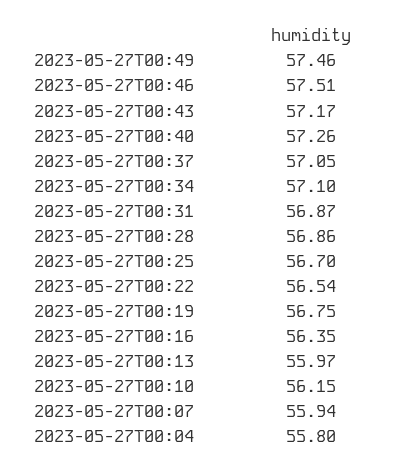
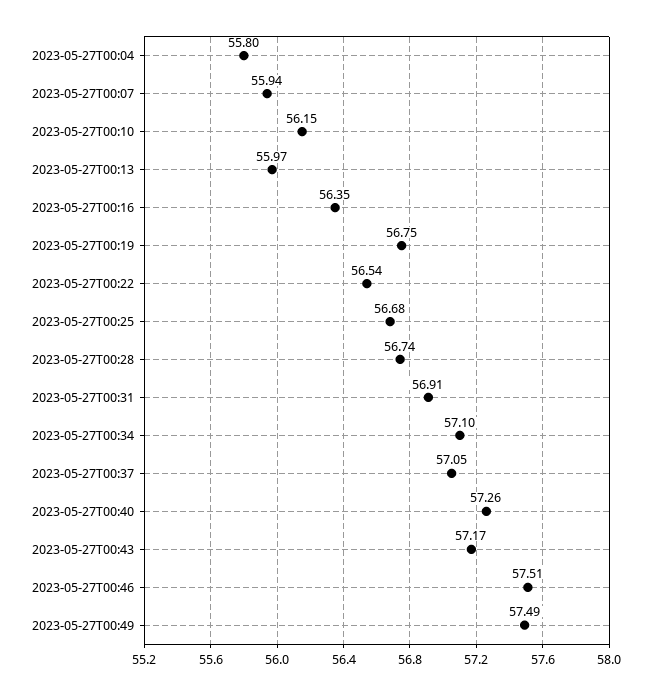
  {
-   "2023-05-27T00:49": 57.46,
+   "2023-05-27T00:49": 57.49,
    "2023-05-27T00:46": 57.51,
    "2023-05-27T00:43": 57.17,
    "2023-05-27T00:40": 57.26,
    "2023-05-27T00:37": 57.05,
    "2023-05-27T00:34": 57.1,
-   "2023-05-27T00:31": 56.87,
+   "2023-05-27T00:31": 56.91,
-   "2023-05-27T00:28": 56.86,
+   "2023-05-27T00:28": 56.74,
-   "2023-05-27T00:25": 56.7,
+   "2023-05-27T00:25": 56.68,
    "2023-05-27T00:22": 56.54,
    "2023-05-27T00:19": 56.75,
    "2023-05-27T00:16": 56.35,
    "2023-05-27T00:13": 55.97,
    "2023-05-27T00:10": 56.15,
    "2023-05-27T00:07": 55.94,
    "2023-05-27T00:04": 55.8
  }

